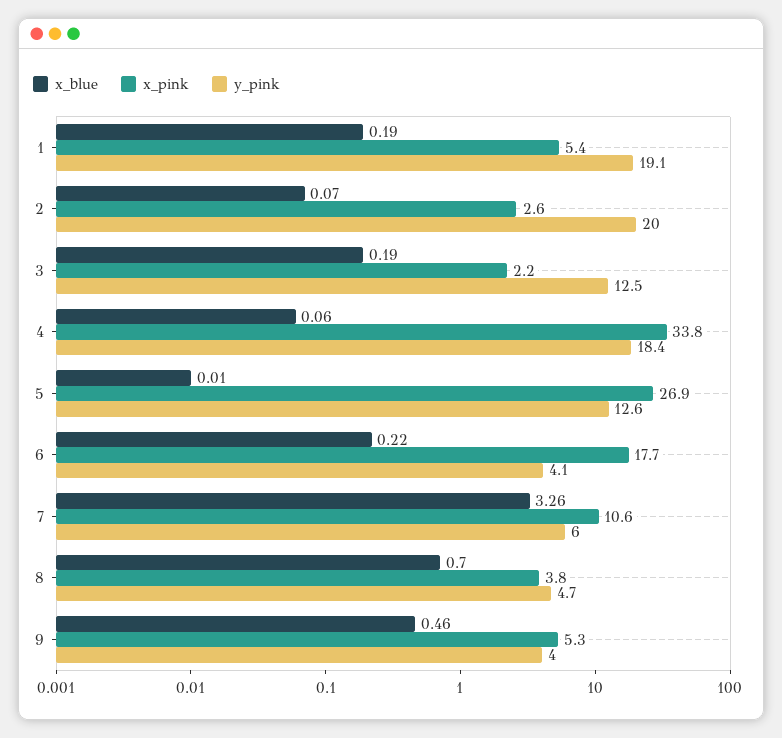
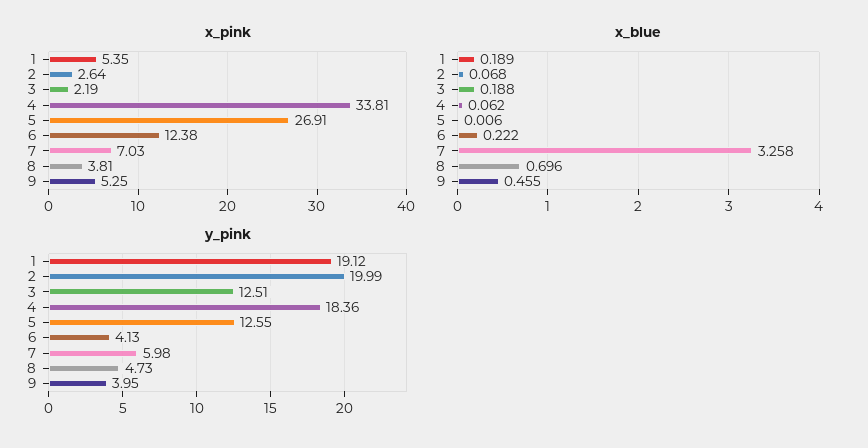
  {
    "x_blue": {
      "1": 0.189,
      "2": 0.068,
      "3": 0.188,
      "4": 0.062,
      "5": 0.006,
      "6": 0.222,
      "7": 3.258,
      "8": 0.696,
      "9": 0.455
    },
    "x_pink": {
      "1": 5.35,
      "2": 2.64,
      "3": 2.19,
      "4": 33.81,
      "5": 26.91,
-     "6": 17.7,
+     "6": 12.38,
-     "7": 10.6,
+     "7": 7.03,
      "8": 3.81,
      "9": 5.25
    },
    "y_pink": {
      "1": 19.12,
      "2": 19.99,
      "3": 12.51,
      "4": 18.36,
      "5": 12.55,
      "6": 4.13,
      "7": 5.98,
      "8": 4.73,
      "9": 3.95
    }
  }

